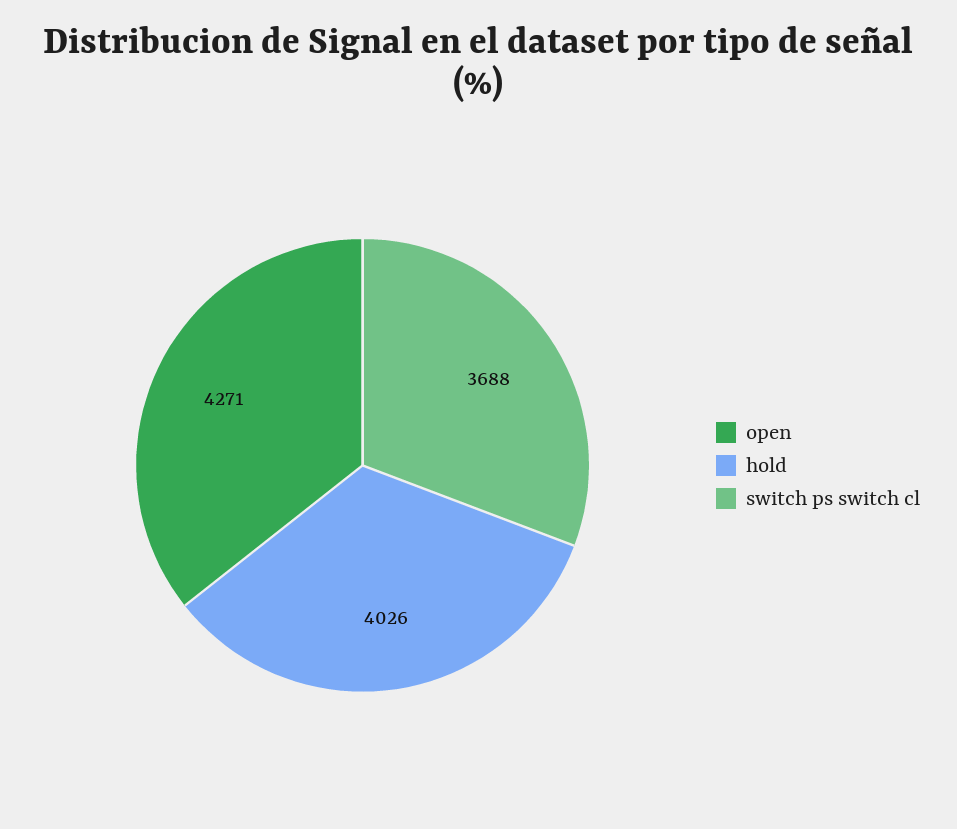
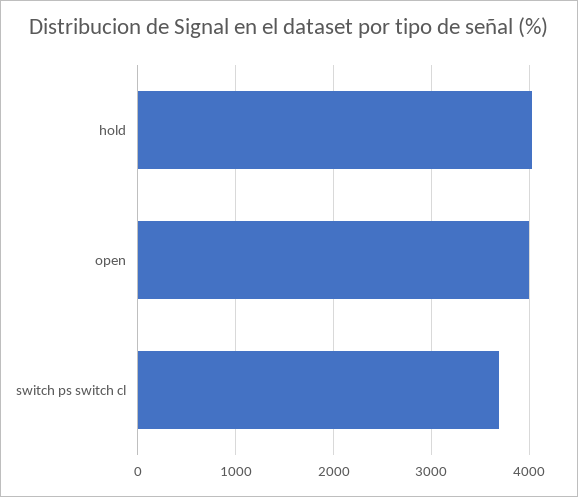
  {
-   "open": 4271,
+   "open": 4000,
    "hold": 4026,
    "switch ps switch cl": 3688
  }

